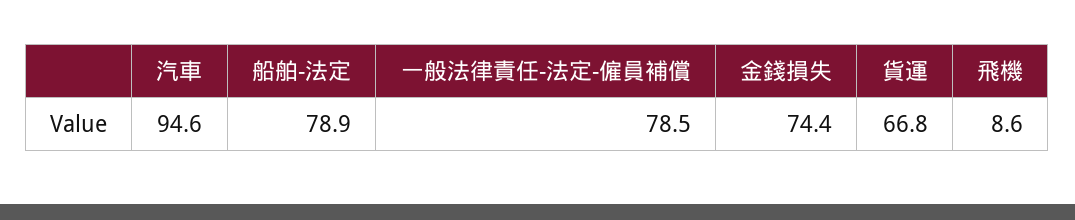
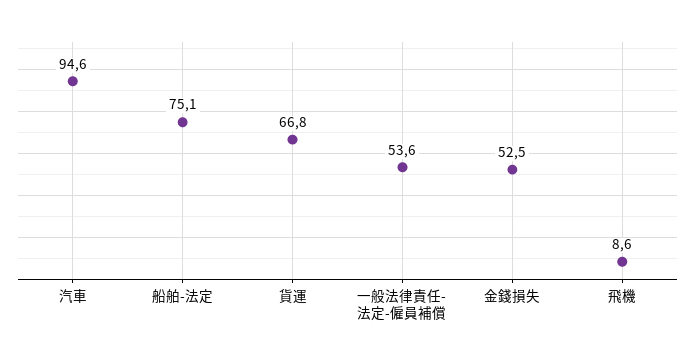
  {
    "汽車": 94.6,
-   "船舶-法定": 78.9,
+   "船舶-法定": 75.1,
-   "一般法律責任-法定-僱員補償": 78.5,
+   "一般法律責任-法定-僱員補償": 53.6,
-   "金錢損失": 74.4,
+   "金錢損失": 52.5,
    "貨運": 66.8,
    "飛機": 8.6
  }

